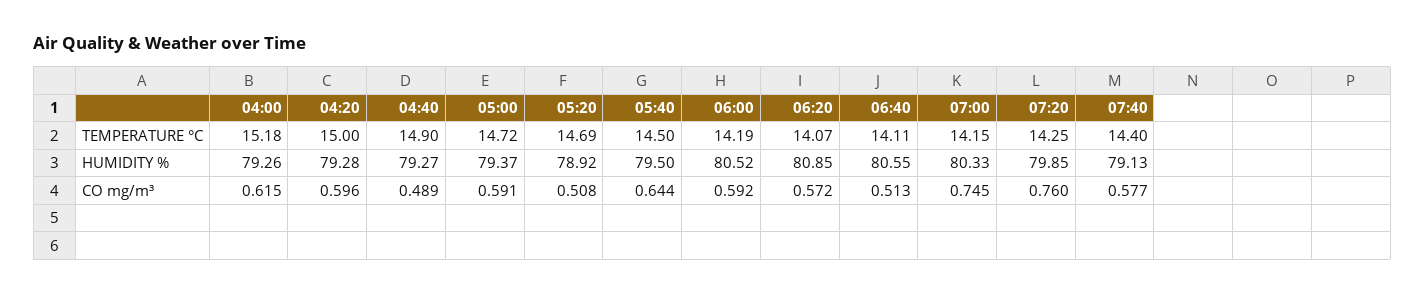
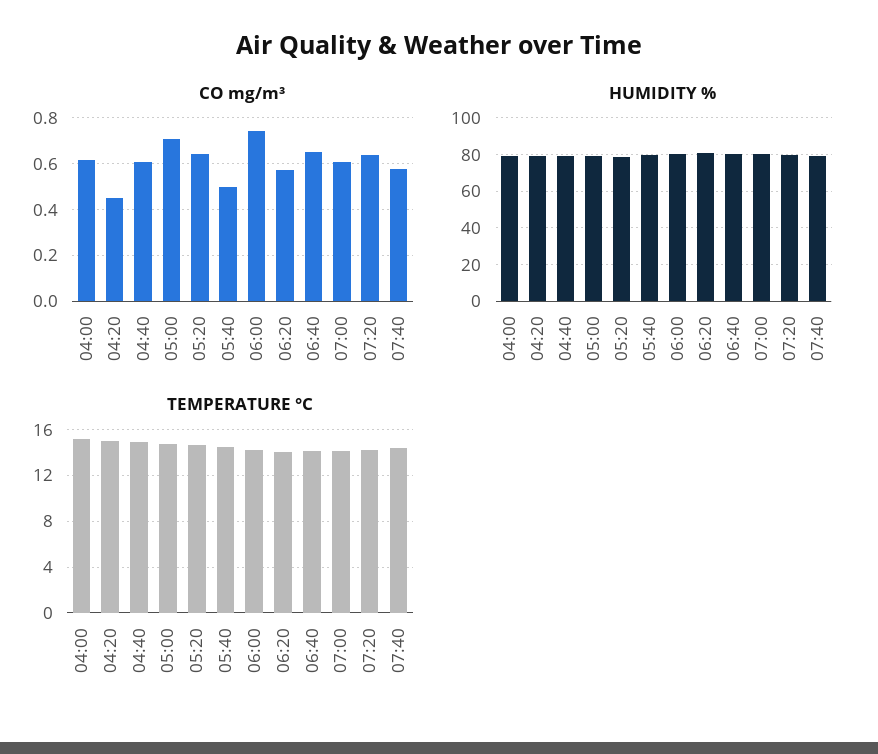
  {
    "TEMPERATURE °C": {
      "04:00": 15.18,
      "04:20": 15,
      "04:40": 14.9,
      "05:00": 14.72,
      "05:20": 14.69,
      "05:40": 14.5,
      "06:00": 14.19,
      "06:20": 14.07,
      "06:40": 14.11,
      "07:00": 14.15,
      "07:20": 14.25,
      "07:40": 14.4
    },
    "HUMIDITY %": {
      "04:00": 79.26,
      "04:20": 79.28,
      "04:40": 79.27,
      "05:00": 79.37,
      "05:20": 78.92,
      "05:40": 79.5,
      "06:00": 80.52,
      "06:20": 80.85,
      "06:40": 80.55,
      "07:00": 80.33,
      "07:20": 79.85,
      "07:40": 79.13
    },
    "CO mg/m³": {
      "04:00": 0.615,
-     "04:20": 0.596,
+     "04:20": 0.45,
-     "04:40": 0.489,
+     "04:40": 0.6,
-     "05:00": 0.591,
+     "05:00": 0.7,
-     "05:20": 0.508,
+     "05:20": 0.65,
-     "05:40": 0.644,
+     "05:40": 0.5,
-     "06:00": 0.592,
+     "06:00": 0.75,
      "06:20": 0.572,
-     "06:40": 0.513,
+     "06:40": 0.65,
-     "07:00": 0.745,
+     "07:00": 0.6,
-     "07:20": 0.76,
+     "07:20": 0.65,
      "07:40": 0.577
    }
  }

